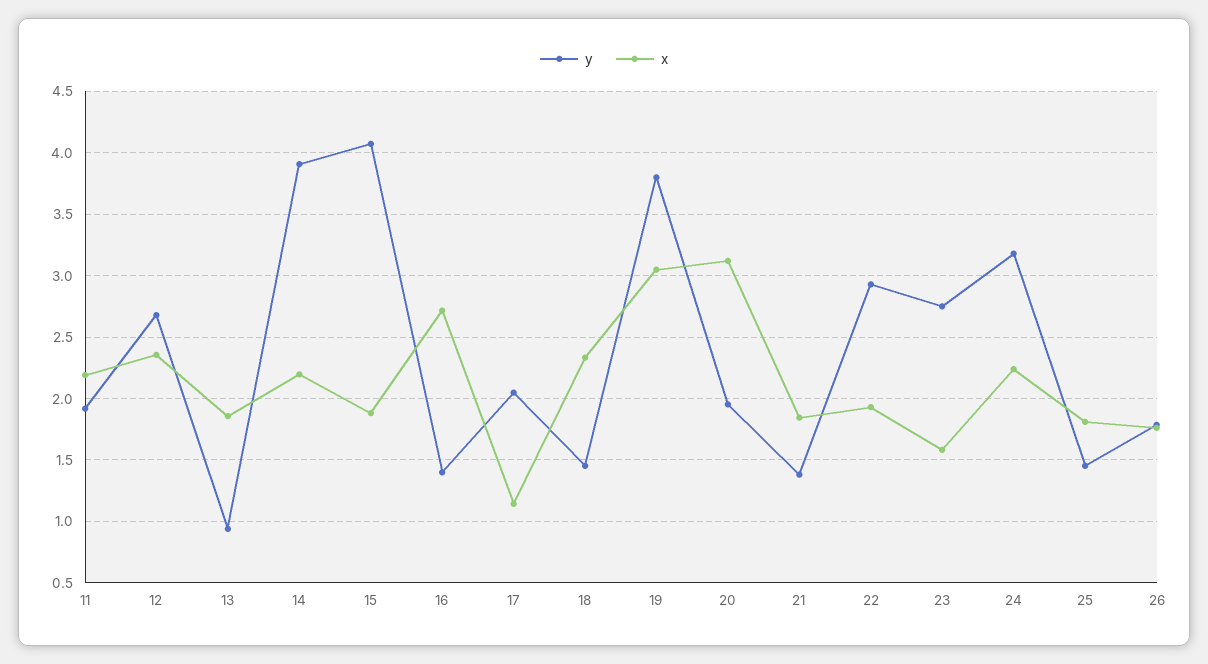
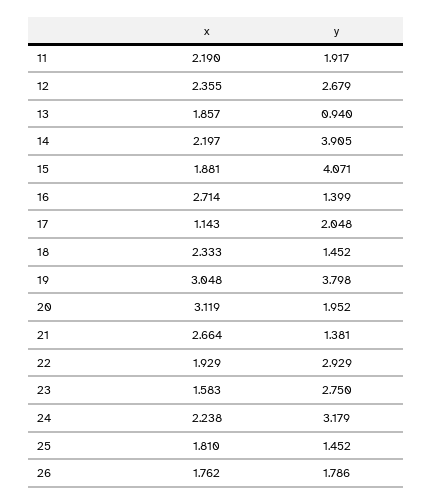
  {
    "y": {
      "11": 1.917,
      "12": 2.679,
      "13": 0.94,
      "14": 3.905,
      "15": 4.071,
      "16": 1.399,
      "17": 2.048,
      "18": 1.452,
      "19": 3.798,
      "20": 1.952,
      "21": 1.381,
      "22": 2.929,
      "23": 2.75,
      "24": 3.179,
      "25": 1.452,
      "26": 1.786
    },
    "x": {
      "11": 2.19,
      "12": 2.355,
      "13": 1.857,
      "14": 2.197,
      "15": 1.881,
      "16": 2.714,
      "17": 1.143,
      "18": 2.333,
      "19": 3.048,
      "20": 3.119,
-     "21": 1.85,
+     "21": 2.664,
      "22": 1.929,
      "23": 1.583,
      "24": 2.238,
      "25": 1.81,
      "26": 1.762
    }
  }

